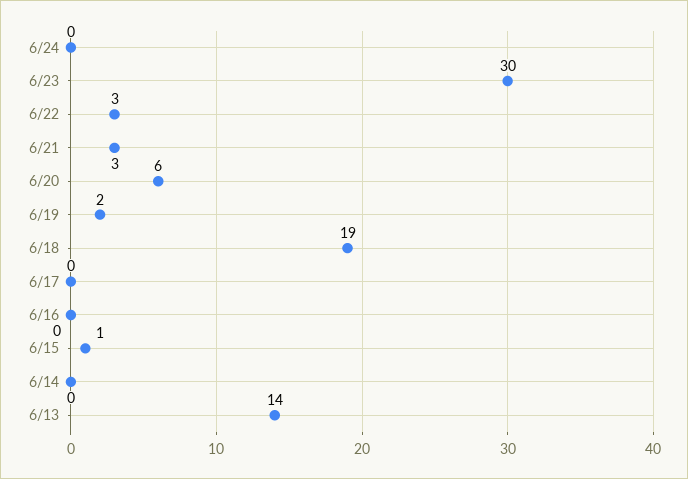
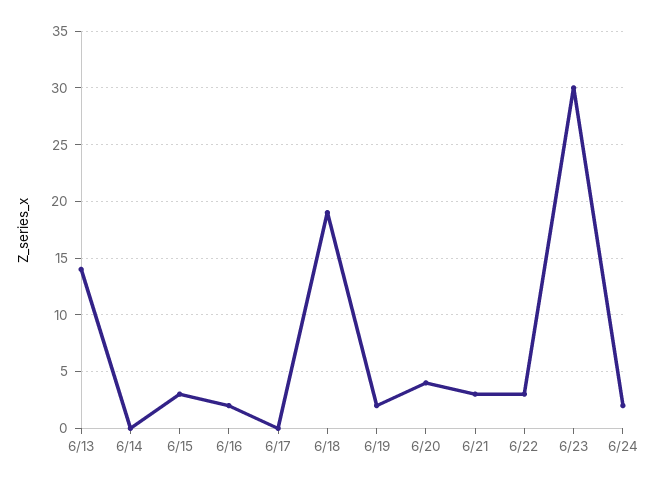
  {
-   "6/24": 0,
+   "6/24": 2,
    "6/23": 30,
    "6/22": 3,
    "6/21": 3,
-   "6/20": 6,
+   "6/20": 4,
    "6/19": 2,
    "6/18": 19,
    "6/17": 0,
-   "6/16": 0,
+   "6/16": 2,
-   "6/15": 1,
+   "6/15": 3,
    "6/14": 0,
    "6/13": 14
  }

